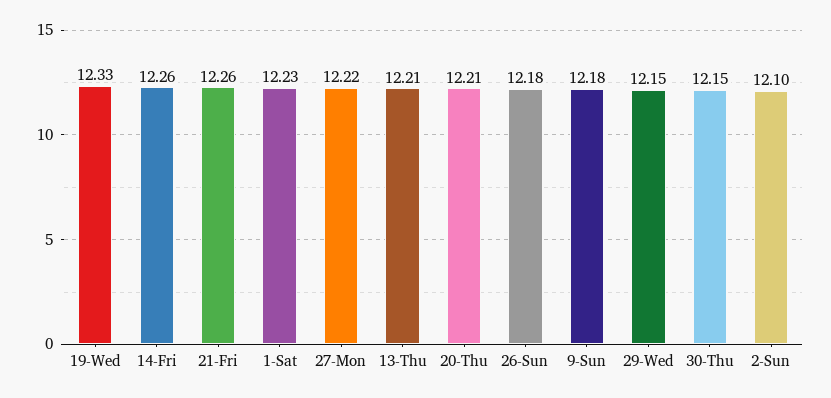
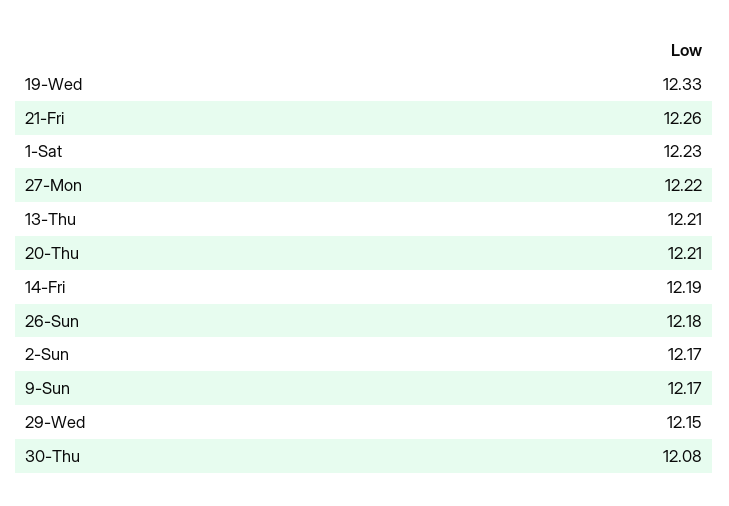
  {
    "19-Wed": 12.33,
-   "14-Fri": 12.26,
+   "14-Fri": 12.19,
    "21-Fri": 12.26,
    "1-Sat": 12.23,
    "27-Mon": 12.22,
    "13-Thu": 12.21,
    "20-Thu": 12.21,
    "26-Sun": 12.18,
-   "9-Sun": 12.18,
+   "9-Sun": 12.17,
    "29-Wed": 12.15,
-   "30-Thu": 12.15,
+   "30-Thu": 12.08,
-   "2-Sun": 12.1
+   "2-Sun": 12.17
  }

